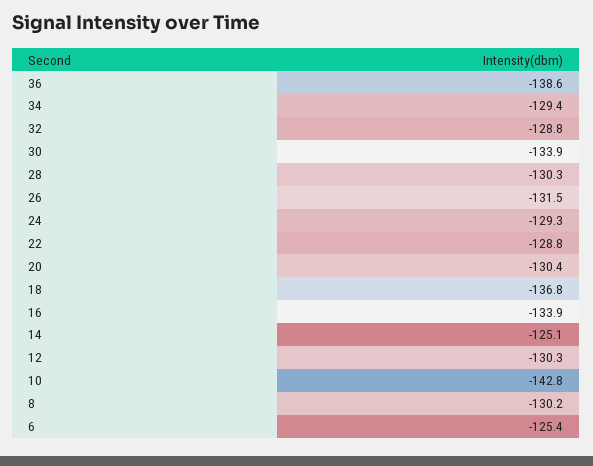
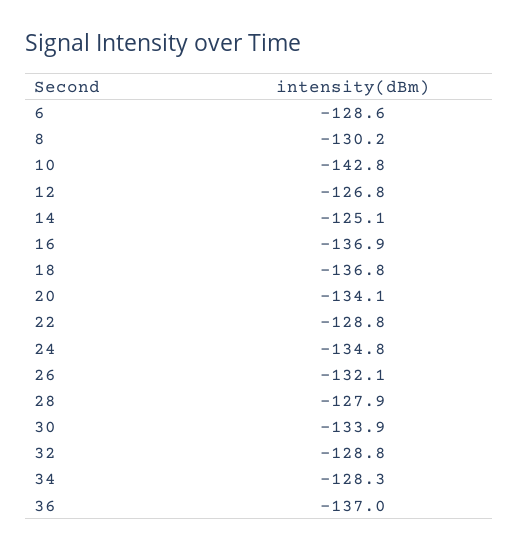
  {
-   "36": -138.6,
+   "36": -137,
-   "34": -129.4,
+   "34": -128.3,
    "32": -128.8,
    "30": -133.9,
-   "28": -130.3,
+   "28": -127.9,
-   "26": -131.5,
+   "26": -132.1,
-   "24": -129.3,
+   "24": -134.8,
    "22": -128.8,
-   "20": -130.4,
+   "20": -134.1,
    "18": -136.8,
-   "16": -133.9,
+   "16": -136.9,
    "14": -125.1,
-   "12": -130.3,
+   "12": -126.8,
    "10": -142.8,
    "8": -130.2,
-   "6": -125.4
+   "6": -128.6
  }

